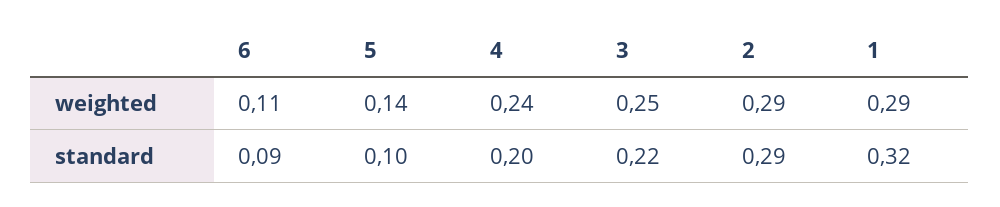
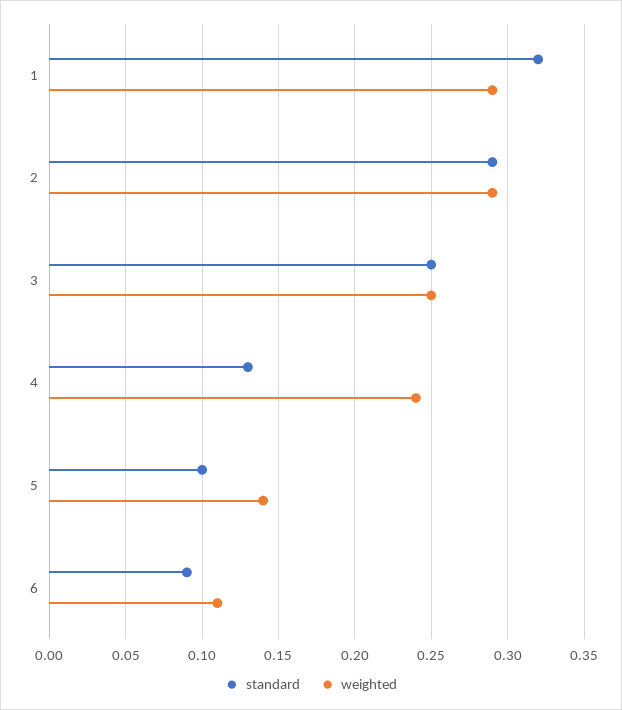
  {
    "weighted": {
      "6": 0.11,
      "5": 0.14,
      "4": 0.24,
      "3": 0.25,
      "2": 0.29,
      "1": 0.29
    },
    "standard": {
      "6": 0.09,
      "5": 0.1,
-     "4": 0.2,
+     "4": 0.13,
-     "3": 0.22,
+     "3": 0.25,
      "2": 0.29,
      "1": 0.32
    }
  }

